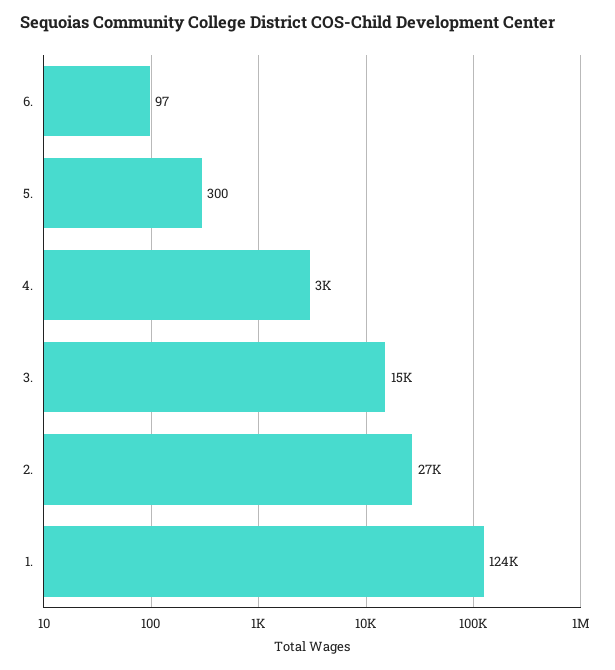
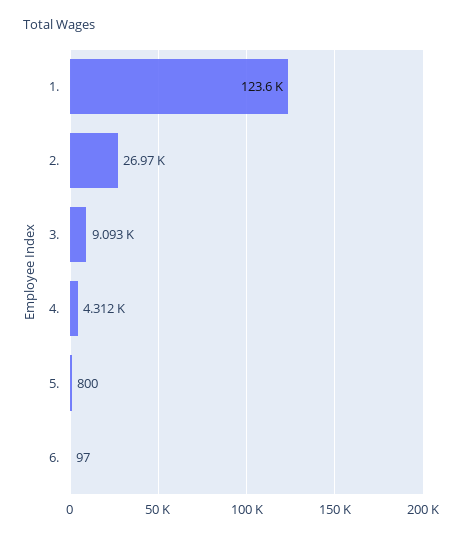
  {
    "6.": 97,
-   "5.": 300,
+   "5.": 800,
-   "4.": 3000,
+   "4.": 4312,
-   "3.": 15000,
+   "3.": 9093,
    "2.": 26970,
    "1.": 123600
  }

